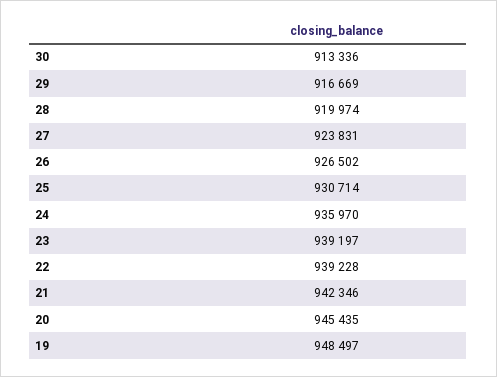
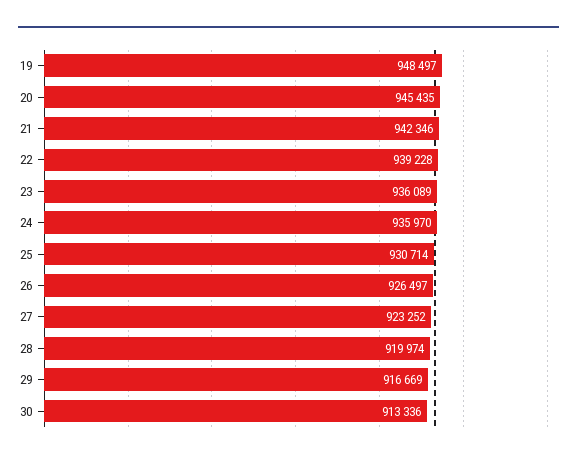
  {
    "30": 913336,
    "29": 916669,
    "28": 919974,
-   "27": 923831,
+   "27": 923252,
-   "26": 926502,
+   "26": 926497,
    "25": 930714,
    "24": 935970,
-   "23": 939197,
+   "23": 936089,
    "22": 939228,
    "21": 942346,
    "20": 945435,
    "19": 948497
  }

